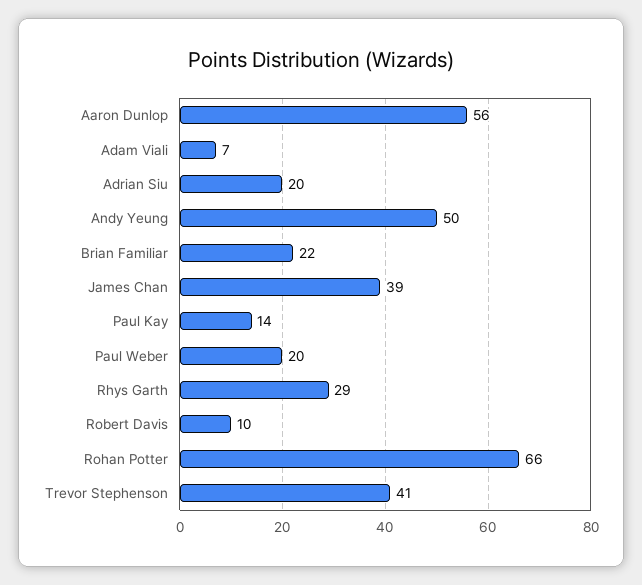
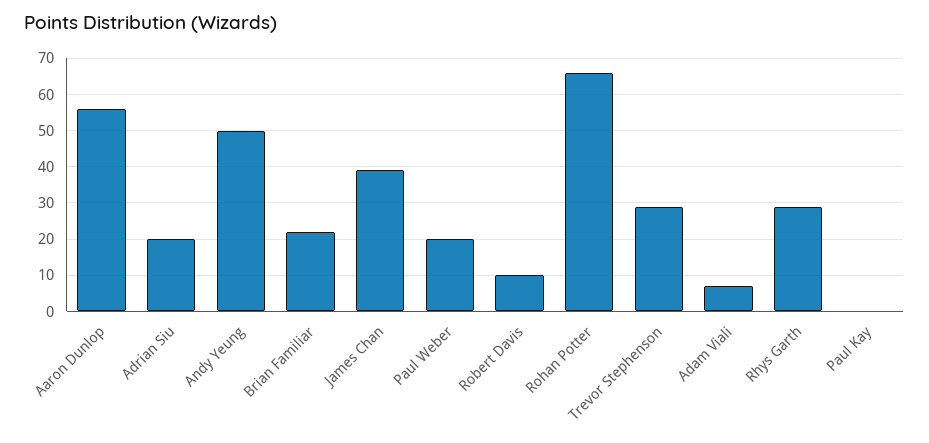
  {
    "Aaron Dunlop": 56,
    "Adam Viali": 7,
    "Adrian Siu": 20,
    "Andy Yeung": 50,
    "Brian Familiar": 22,
    "James Chan": 39,
-   "Paul Kay": 14,
+   "Paul Kay": 0,
    "Paul Weber": 20,
    "Rhys Garth": 29,
    "Robert Davis": 10,
    "Rohan Potter": 66,
-   "Trevor Stephenson": 41
+   "Trevor Stephenson": 30
  }

